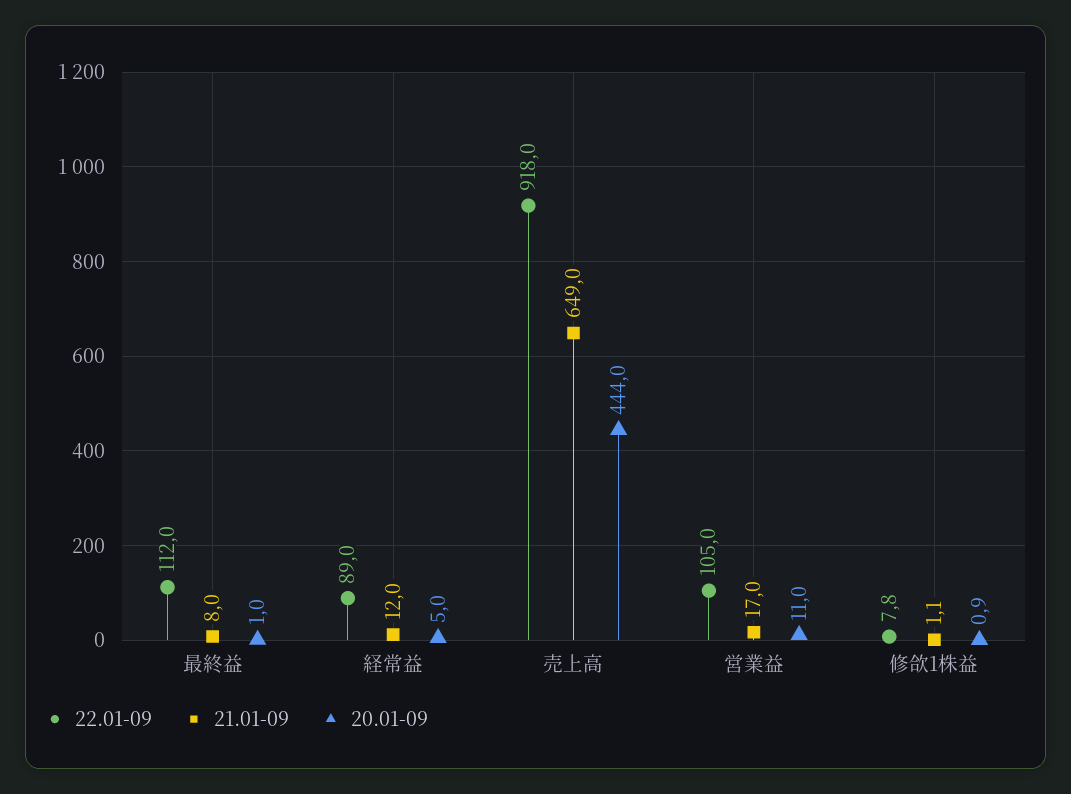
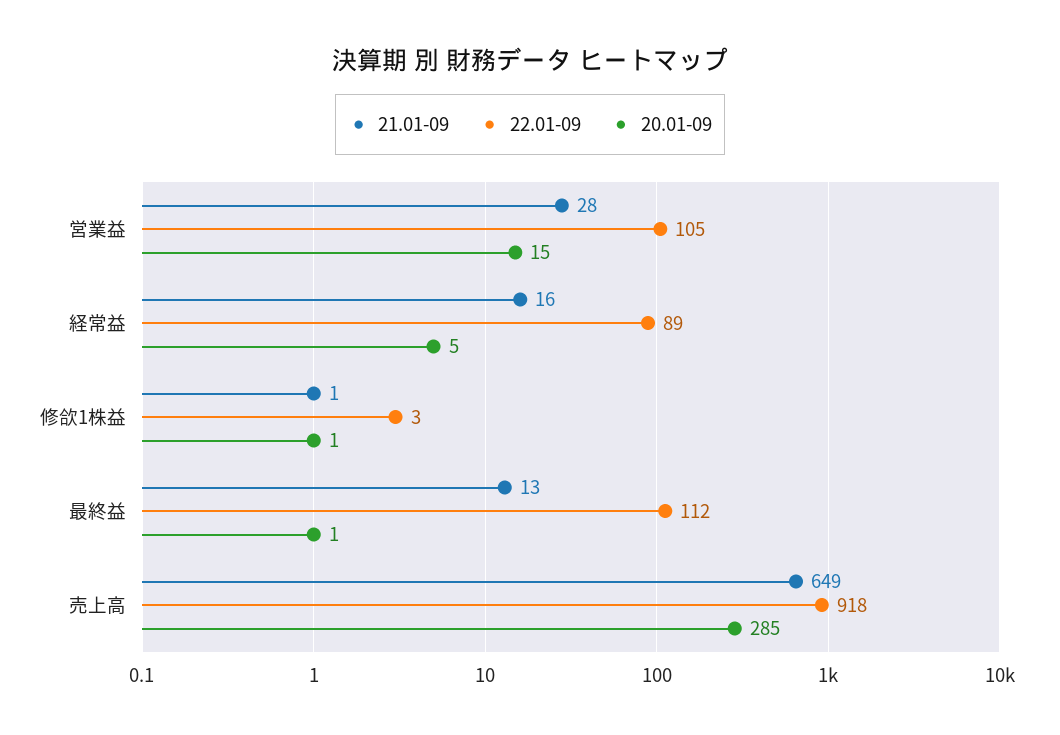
  {
    "22.01-09": {
      "最終益": 112,
      "経常益": 89,
      "売上高": 918,
      "営業益": 105,
-     "修欱1株益": 7.8
+     "修欱1株益": 3
    },
    "21.01-09": {
-     "最終益": 8,
+     "最終益": 13,
-     "経常益": 12,
+     "経常益": 16,
      "売上高": 649,
-     "営業益": 17,
+     "営業益": 28,
      "修欱1株益": 1.1
    },
    "20.01-09": {
      "最終益": 1,
      "経常益": 5,
-     "売上高": 444,
+     "売上高": 285,
-     "営業益": 11,
+     "営業益": 15,
      "修欱1株益": 0.9
    }
  }

